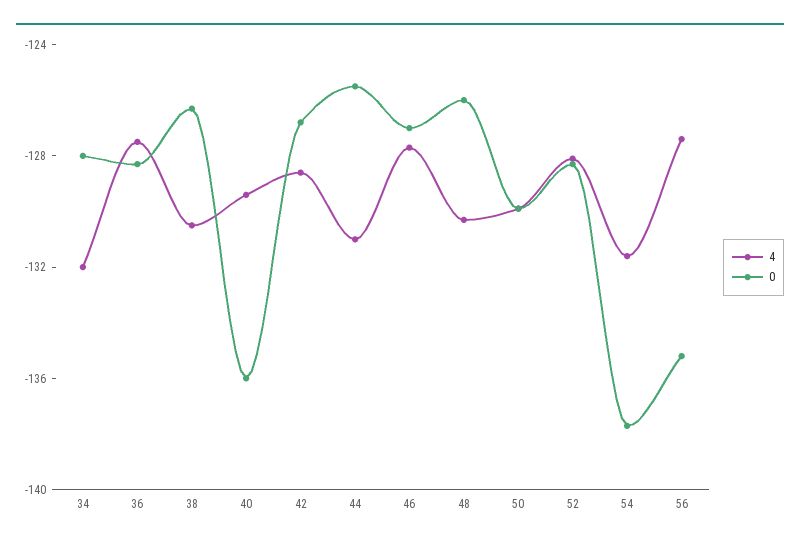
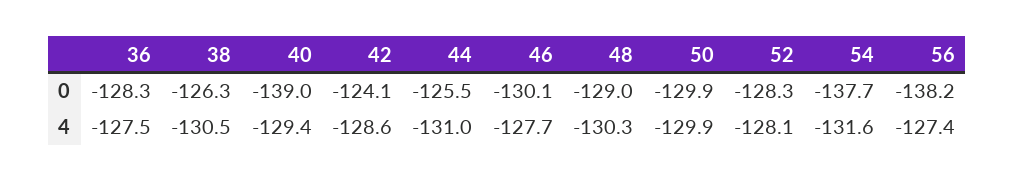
  {
    "4": {
-     "34": -132,
      "36": -127.5,
      "38": -130.5,
      "40": -129.4,
      "42": -128.6,
      "44": -131,
      "46": -127.7,
      "48": -130.3,
      "50": -129.9,
      "52": -128.1,
      "54": -131.6,
      "56": -127.4
    },
    "0": {
-     "34": -128,
      "36": -128.3,
      "38": -126.3,
-     "40": -136,
+     "40": -139,
-     "42": -127,
+     "42": -124.1,
      "44": -125.5,
-     "46": -127,
+     "46": -130.1,
-     "48": -126,
+     "48": -129,
      "50": -129.9,
      "52": -128.3,
      "54": -137.7,
-     "56": -135
+     "56": -138.2
    }
  }

